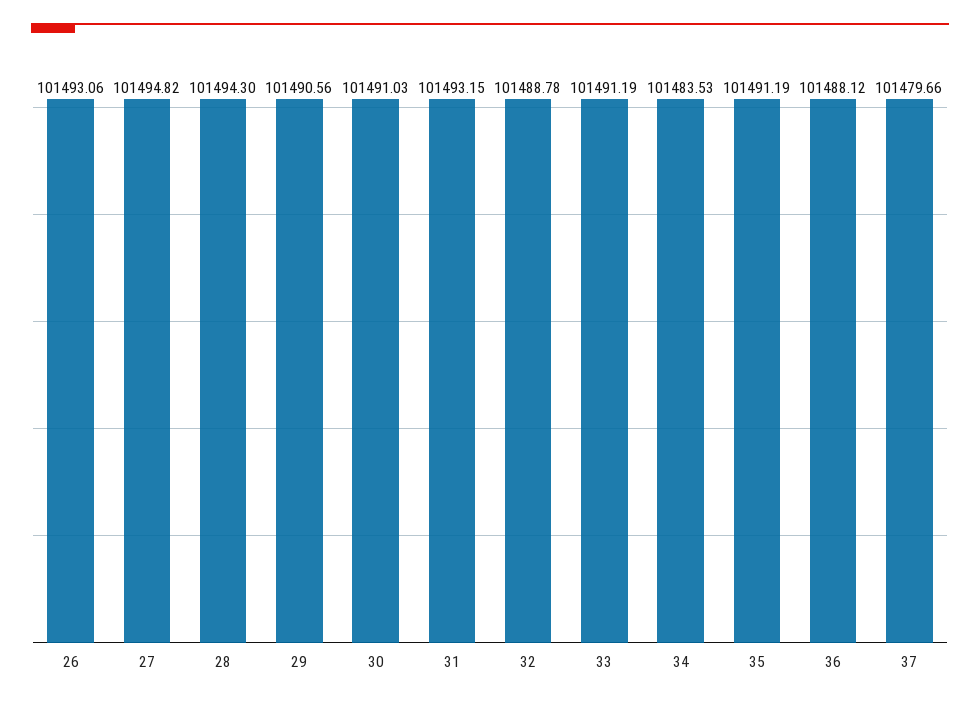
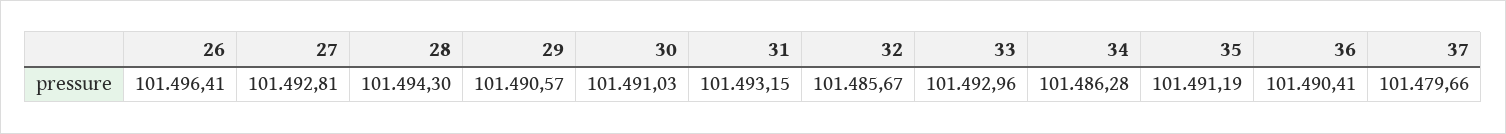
  {
-   "26": 101493.06,
+   "26": 101496.41,
-   "27": 101494.82,
+   "27": 101492.81,
    "28": 101494.3,
-   "29": 101490.56,
+   "29": 101490.57,
    "30": 101491.03,
    "31": 101493.15,
-   "32": 101488.78,
+   "32": 101485.67,
-   "33": 101491.19,
+   "33": 101492.96,
-   "34": 101483.53,
+   "34": 101486.28,
    "35": 101491.19,
-   "36": 101488.12,
+   "36": 101490.41,
    "37": 101479.66
  }

